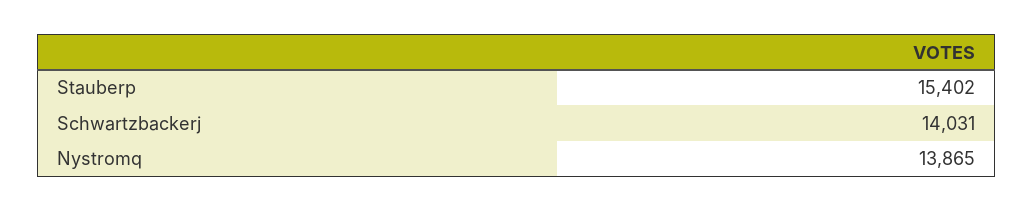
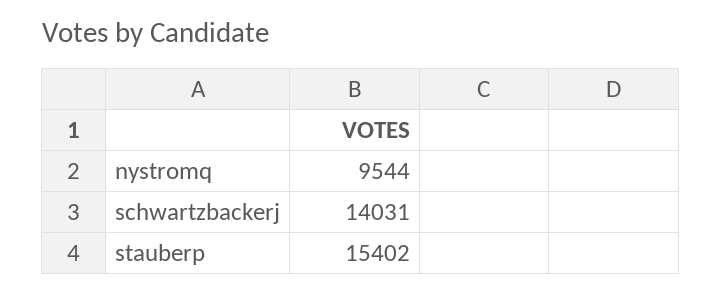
  {
    "Stauberp": 15402,
    "Schwartzbackerj": 14031,
-   "Nystromq": 13865
+   "Nystromq": 9544
  }

